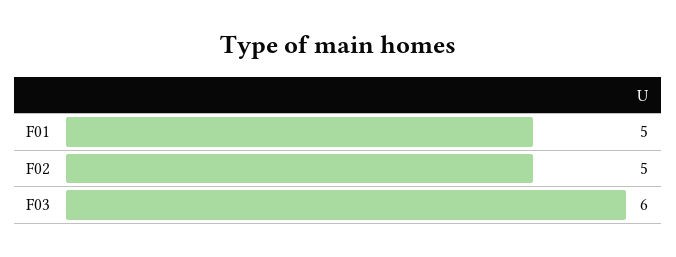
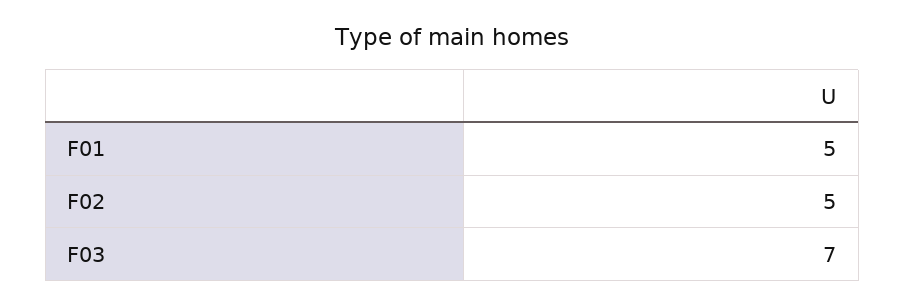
  {
    "F01": 5,
    "F02": 5,
-   "F03": 6
+   "F03": 7
  }

